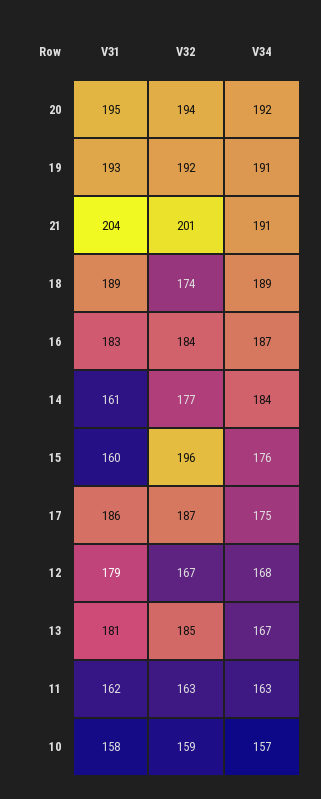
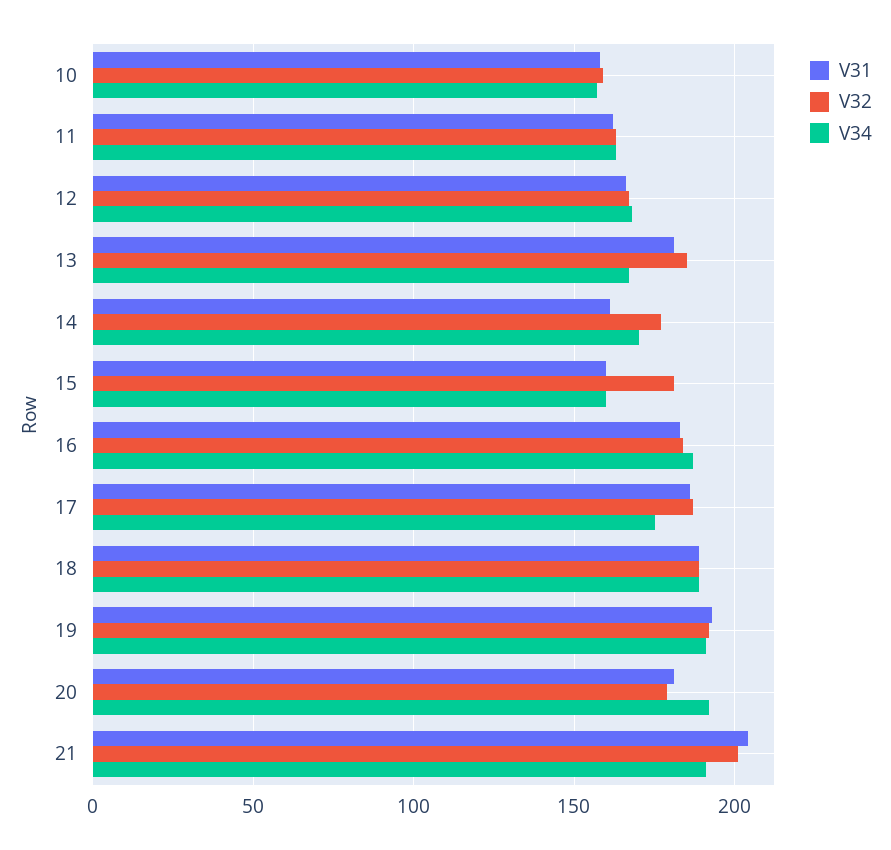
  {
    "V31": {
-     "20": 195,
+     "20": 180,
      "19": 193,
      "21": 204,
      "18": 189,
      "16": 183,
      "14": 161,
      "15": 160,
      "17": 186,
-     "12": 179,
+     "12": 165,
      "13": 181,
      "11": 162,
      "10": 158
    },
    "V32": {
-     "20": 194,
+     "20": 180,
      "19": 192,
      "21": 201,
-     "18": 174,
+     "18": 190,
      "16": 184,
      "14": 177,
-     "15": 196,
+     "15": 180,
      "17": 187,
      "12": 167,
      "13": 185,
      "11": 163,
      "10": 159
    },
    "V34": {
      "20": 192,
      "19": 191,
      "21": 191,
      "18": 189,
      "16": 187,
-     "14": 184,
+     "14": 170,
-     "15": 176,
+     "15": 160,
      "17": 175,
      "12": 168,
      "13": 167,
      "11": 163,
      "10": 157
    }
  }

